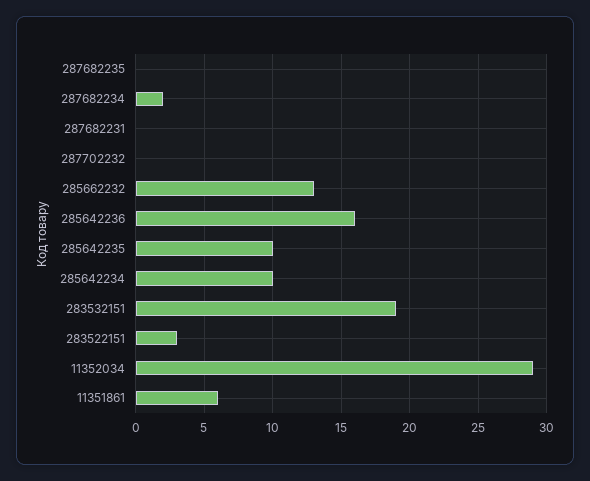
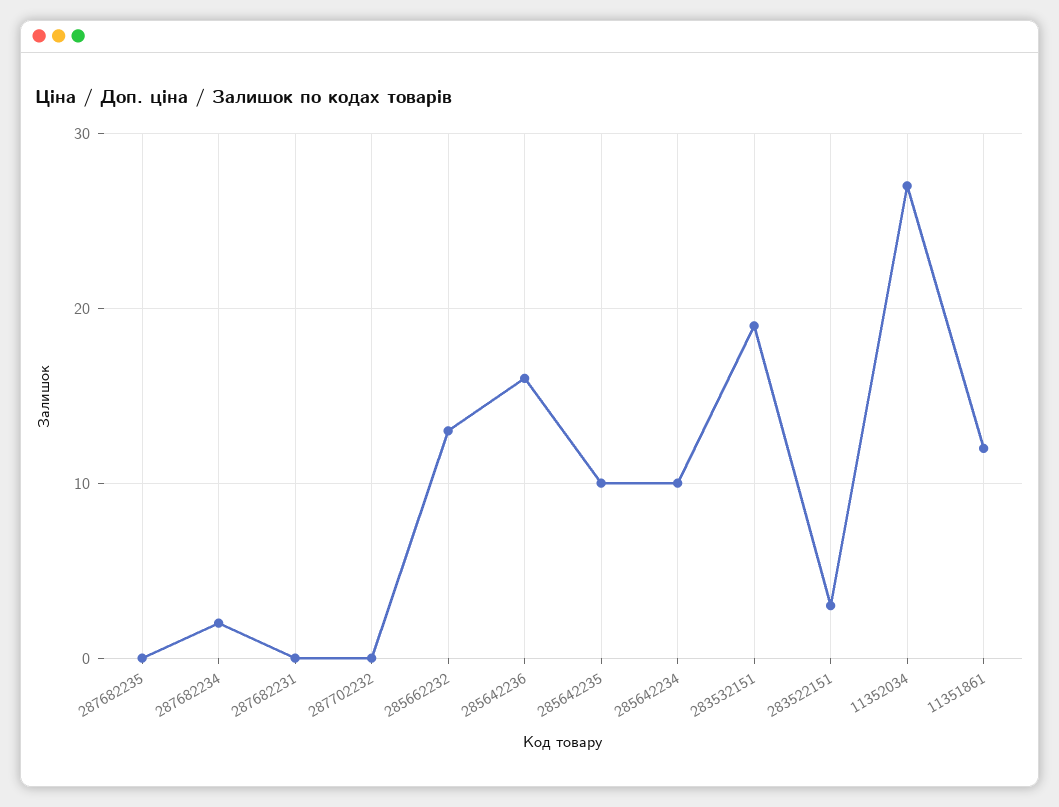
  {
    "287682235": 0,
    "287682234": 2,
    "287682231": 0,
    "287702232": 0,
    "285662232": 13,
    "285642236": 16,
    "285642235": 10,
    "285642234": 10,
    "283532151": 19,
    "283522151": 3,
-   "11352034": 29,
+   "11352034": 27,
-   "11351861": 6
+   "11351861": 12
  }

